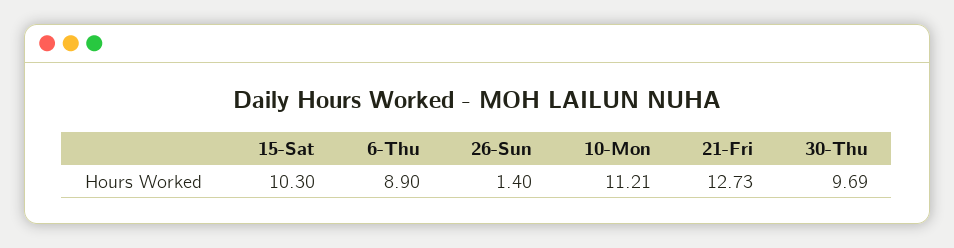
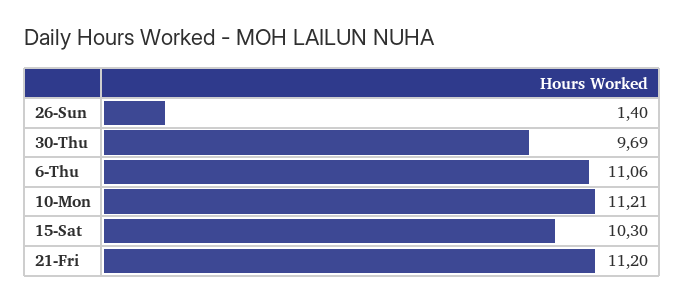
  {
    "15-Sat": 10.3,
-   "6-Thu": 8.9,
+   "6-Thu": 11.06,
    "26-Sun": 1.4,
    "10-Mon": 11.21,
-   "21-Fri": 12.73,
+   "21-Fri": 11.2,
    "30-Thu": 9.69
  }

